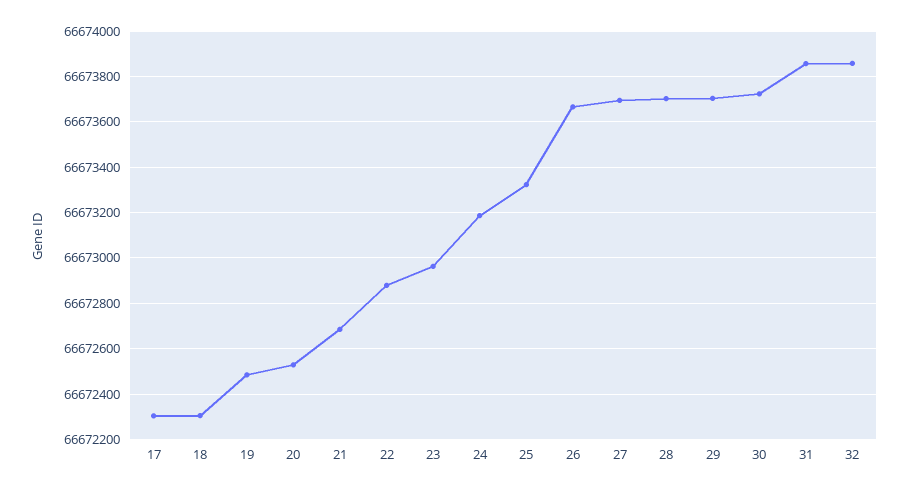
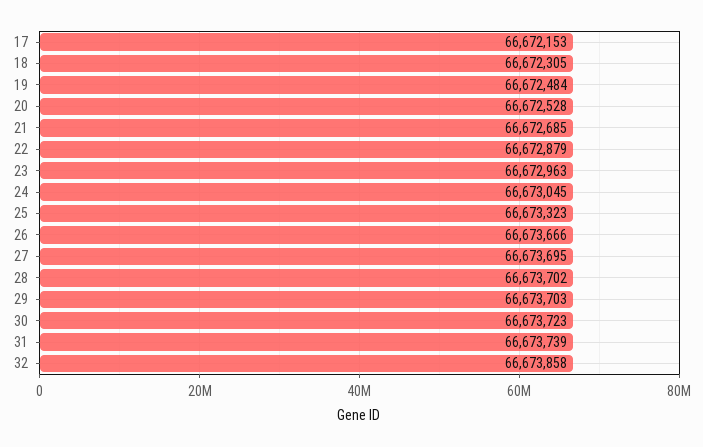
  {
-   "17": 66672300,
+   "17": 66672153,
    "18": 66672305,
    "19": 66672484,
    "20": 66672528,
    "21": 66672685,
    "22": 66672879,
    "23": 66672963,
-   "24": 66673200,
+   "24": 66673045,
    "25": 66673323,
    "26": 66673666,
    "27": 66673695,
    "28": 66673702,
    "29": 66673703,
    "30": 66673723,
-   "31": 66673850,
+   "31": 66673739,
    "32": 66673858
  }

